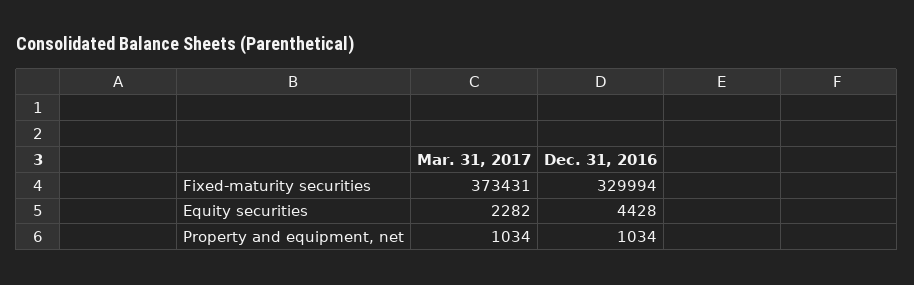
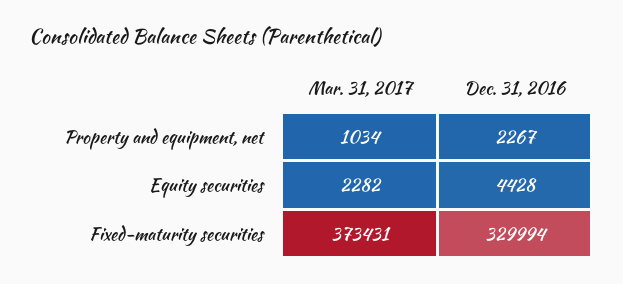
  {
    "Mar. 31, 2017": {
      "Fixed-maturity securities": 373431,
      "Equity securities": 2282,
      "Property and equipment, net": 1034
    },
    "Dec. 31, 2016": {
      "Fixed-maturity securities": 329994,
      "Equity securities": 4428,
-     "Property and equipment, net": 1034
+     "Property and equipment, net": 2267
    }
  }

